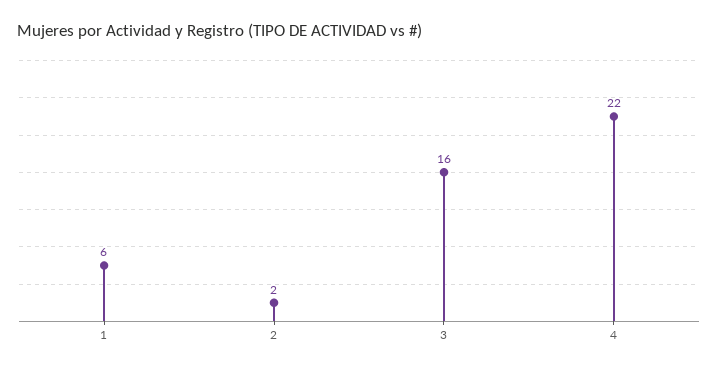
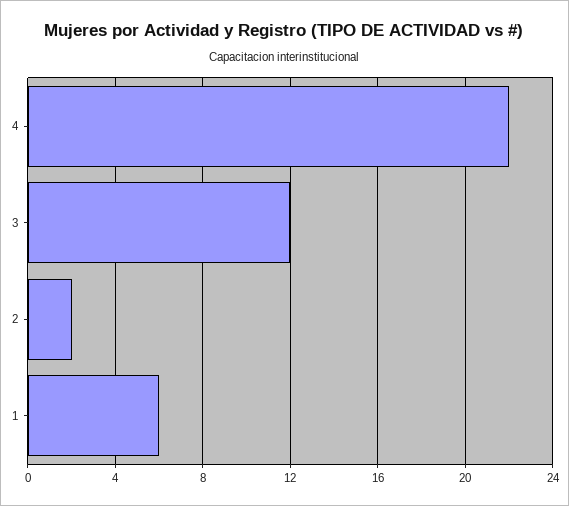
  {
    "1": 6,
    "2": 2,
-   "3": 16,
+   "3": 12,
    "4": 22
  }

